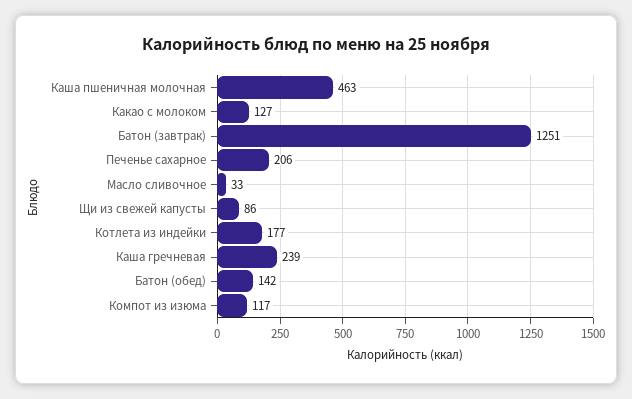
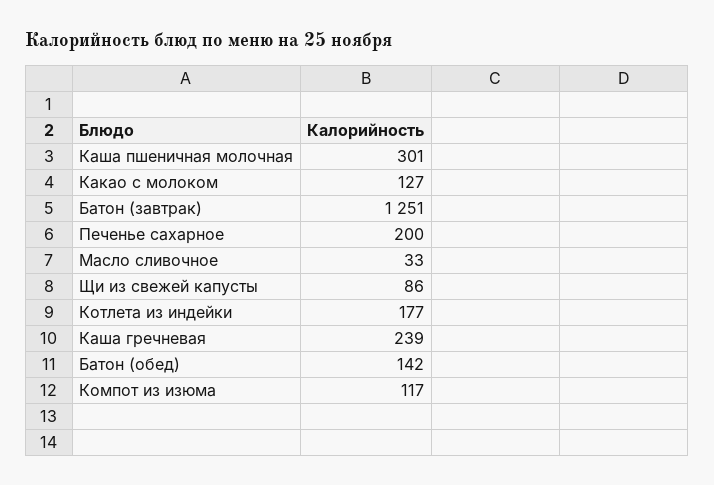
  {
-   "Каша пшеничная молочная": 463,
+   "Каша пшеничная молочная": 301,
    "Какао с молоком": 127,
    "Батон (завтрак)": 1251,
-   "Печенье сахарное": 206,
+   "Печенье сахарное": 200,
    "Масло сливочное": 33,
    "Щи из свежей капусты": 86,
    "Котлета из индейки": 177,
    "Каша гречневая": 239,
    "Батон (обед)": 142,
    "Компот из изюма": 117
  }

